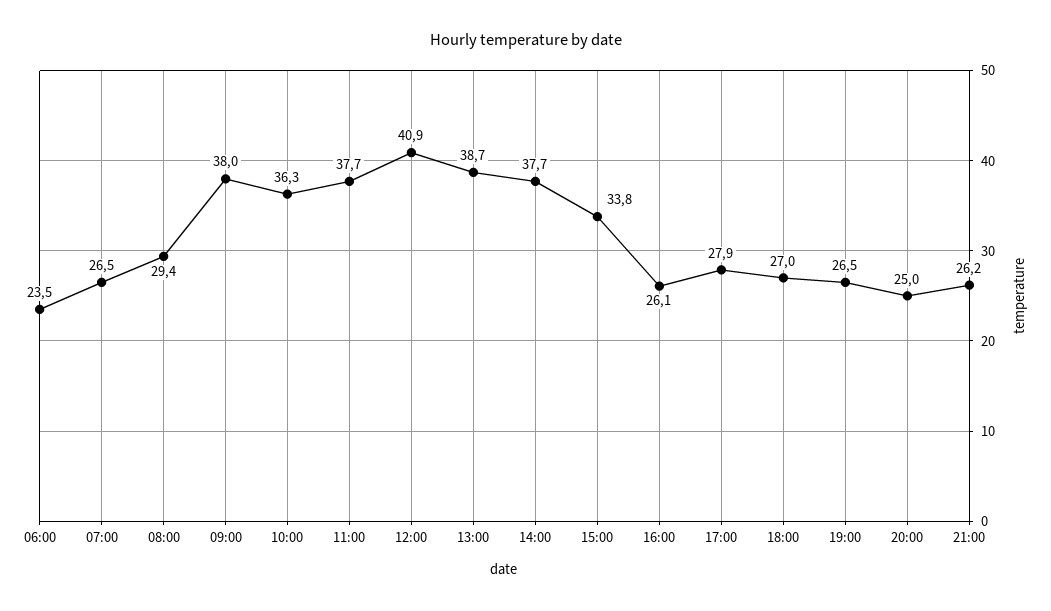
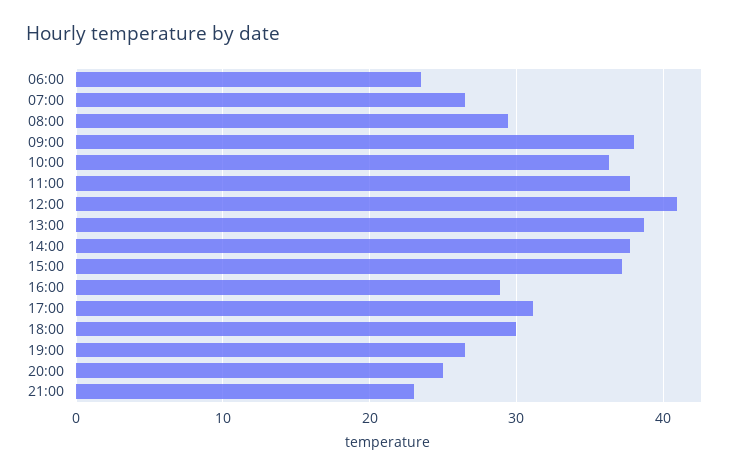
  {
    "06:00": 23.5,
    "07:00": 26.5,
    "08:00": 29.4,
    "09:00": 38,
    "10:00": 36.3,
    "11:00": 37.7,
    "12:00": 40.9,
    "13:00": 38.7,
    "14:00": 37.7,
-   "15:00": 33.8,
+   "15:00": 37,
-   "16:00": 26.1,
+   "16:00": 29,
-   "17:00": 27.9,
+   "17:00": 31,
-   "18:00": 27,
+   "18:00": 30,
    "19:00": 26.5,
    "20:00": 25,
-   "21:00": 26.2
+   "21:00": 23
  }

